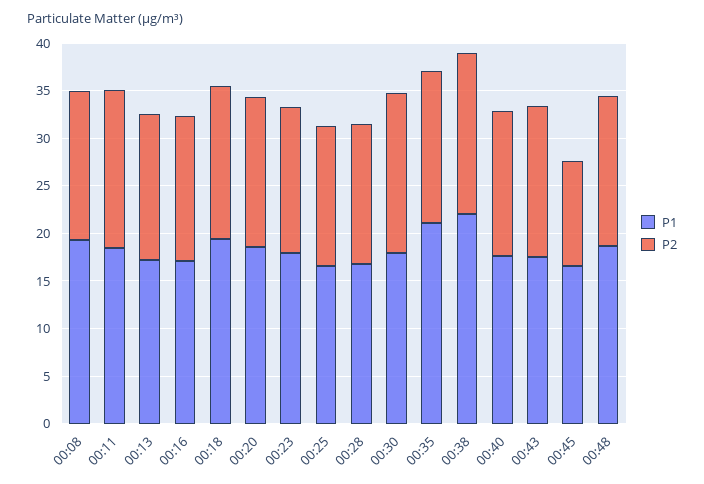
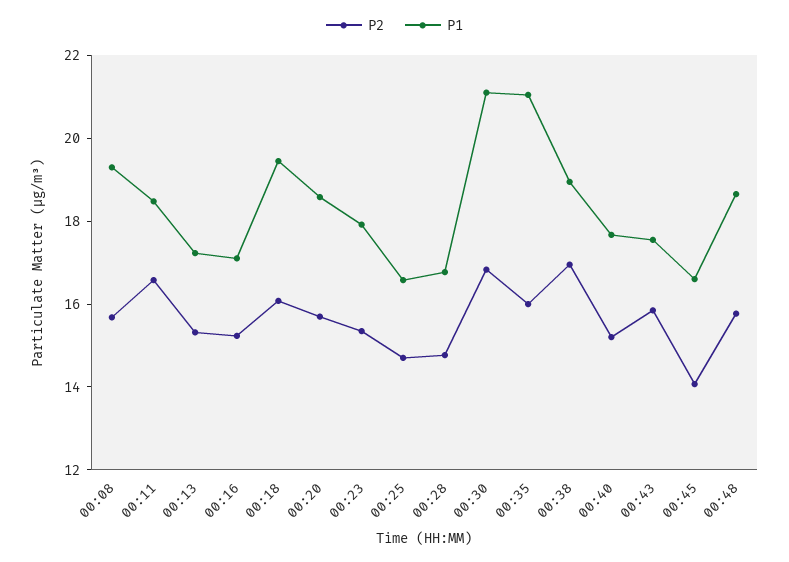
  {
    "P1": {
      "00:08": 19.5,
      "00:11": 18.5,
      "00:13": 17,
      "00:16": 17,
      "00:18": 19.5,
      "00:20": 18.5,
      "00:23": 18,
      "00:25": 16.5,
      "00:28": 17,
-     "00:30": 18,
+     "00:30": 21,
      "00:35": 21,
-     "00:38": 22,
+     "00:38": 19,
      "00:40": 17.5,
      "00:43": 17.5,
      "00:45": 16.5,
      "00:48": 18.5
    },
    "P2": {
      "00:08": 15.5,
      "00:11": 16.5,
      "00:13": 15.5,
      "00:16": 15,
      "00:18": 16,
      "00:20": 15.5,
      "00:23": 15.5,
      "00:25": 14.5,
      "00:28": 15,
      "00:30": 17,
      "00:35": 16,
      "00:38": 17,
      "00:40": 15,
      "00:43": 16,
-     "00:45": 11,
+     "00:45": 14,
      "00:48": 16
    }
  }

